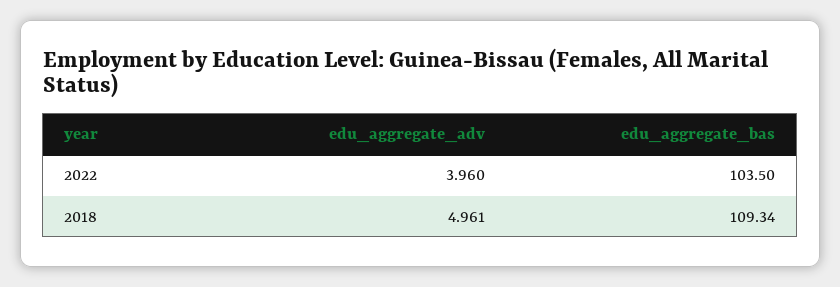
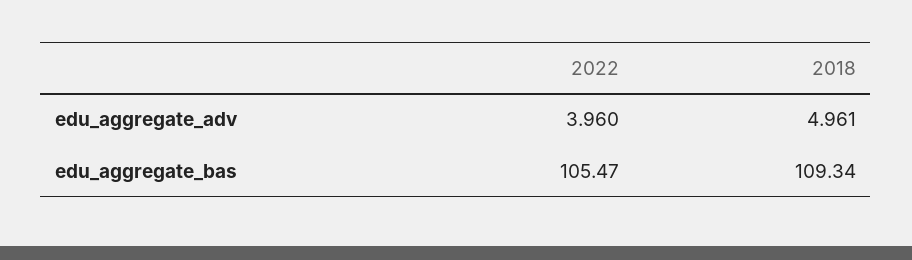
  {
    "edu_aggregate_adv": {
      "2022": 3.96,
      "2018": 4.961
    },
    "edu_aggregate_bas": {
-     "2022": 103.5,
+     "2022": 105.47,
      "2018": 109.34
    }
  }

